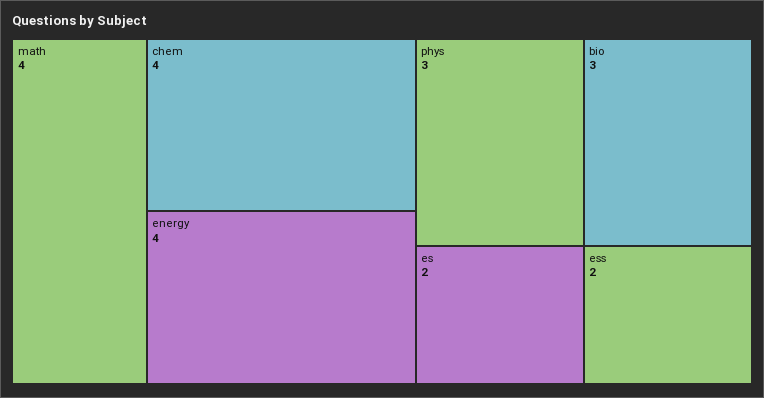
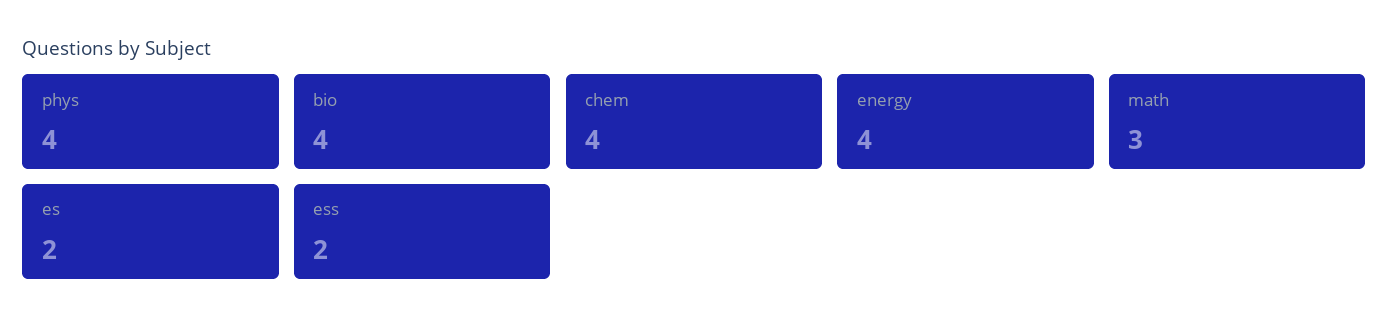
  {
-   "math": 4,
+   "math": 3,
    "chem": 4,
    "energy": 4,
-   "phys": 3,
+   "phys": 4,
-   "bio": 3,
+   "bio": 4,
    "es": 2,
    "ess": 2
  }

